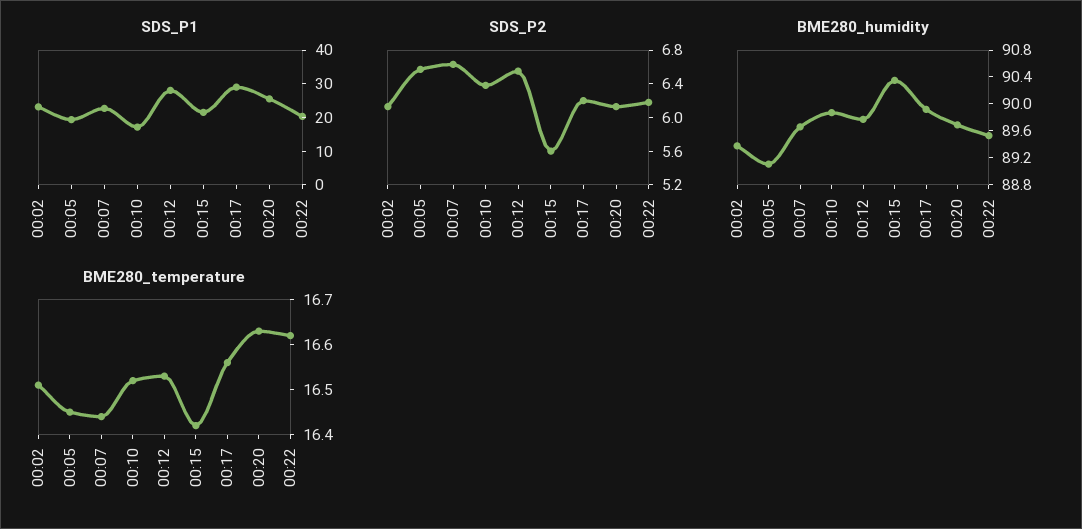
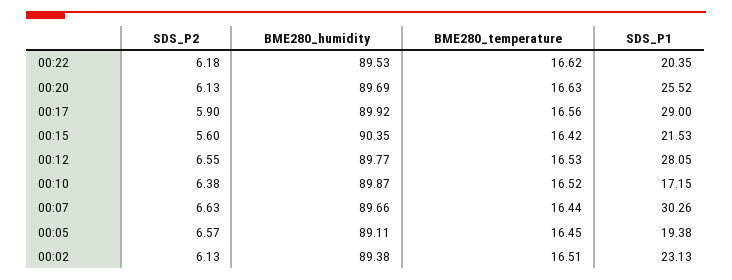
  {
    "SDS_P1": {
      "00:02": 23.13,
      "00:05": 19.38,
-     "00:07": 22.5,
+     "00:07": 30.26,
      "00:10": 17.15,
      "00:12": 28.05,
      "00:15": 21.53,
      "00:17": 29,
      "00:20": 25.52,
      "00:22": 20.35
    },
    "SDS_P2": {
      "00:02": 6.13,
      "00:05": 6.57,
      "00:07": 6.63,
      "00:10": 6.38,
      "00:12": 6.55,
      "00:15": 5.6,
-     "00:17": 6.2,
+     "00:17": 5.9,
      "00:20": 6.13,
      "00:22": 6.18
    },
    "BME280_humidity": {
      "00:02": 89.38,
      "00:05": 89.11,
      "00:07": 89.66,
      "00:10": 89.87,
      "00:12": 89.77,
      "00:15": 90.35,
      "00:17": 89.92,
      "00:20": 89.69,
      "00:22": 89.53
    },
    "BME280_temperature": {
      "00:02": 16.51,
      "00:05": 16.45,
      "00:07": 16.44,
      "00:10": 16.52,
      "00:12": 16.53,
      "00:15": 16.42,
      "00:17": 16.56,
      "00:20": 16.63,
      "00:22": 16.62
    }
  }

